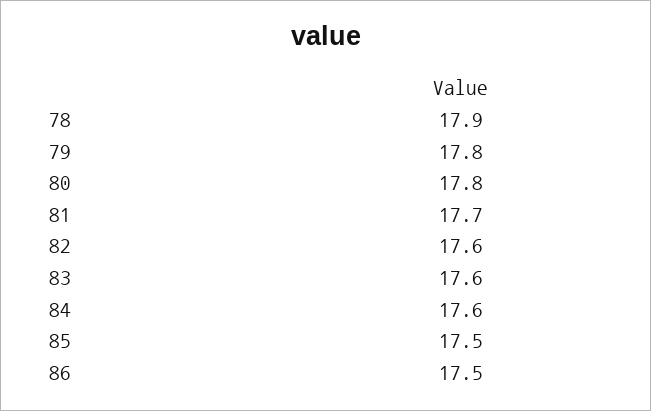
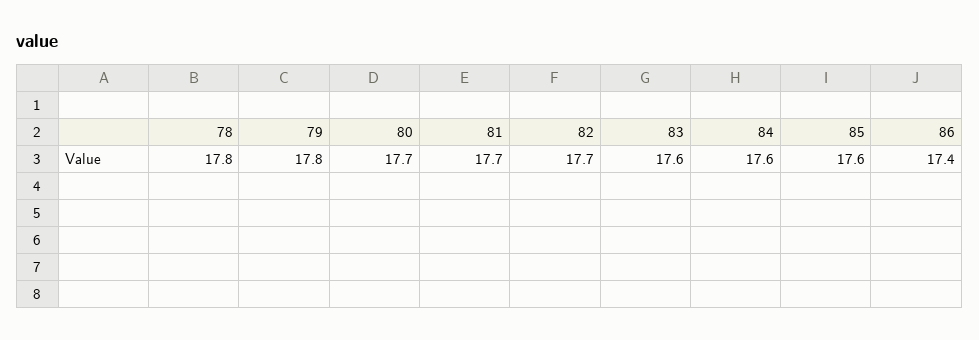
  {
-   "78": 17.9,
+   "78": 17.8,
    "79": 17.8,
-   "80": 17.8,
+   "80": 17.7,
    "81": 17.7,
-   "82": 17.6,
+   "82": 17.7,
    "83": 17.6,
    "84": 17.6,
-   "85": 17.5,
+   "85": 17.6,
-   "86": 17.5
+   "86": 17.4
  }

